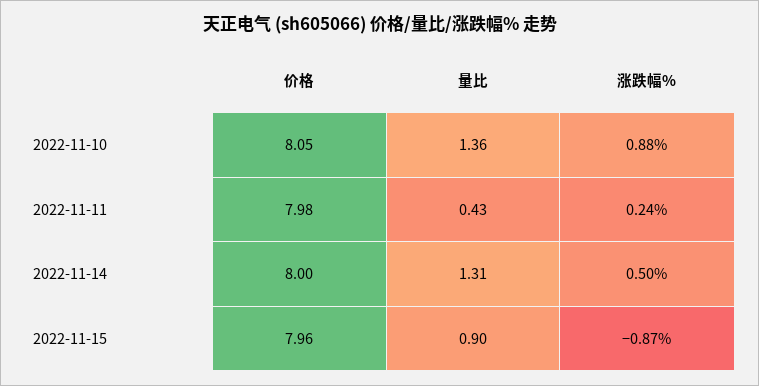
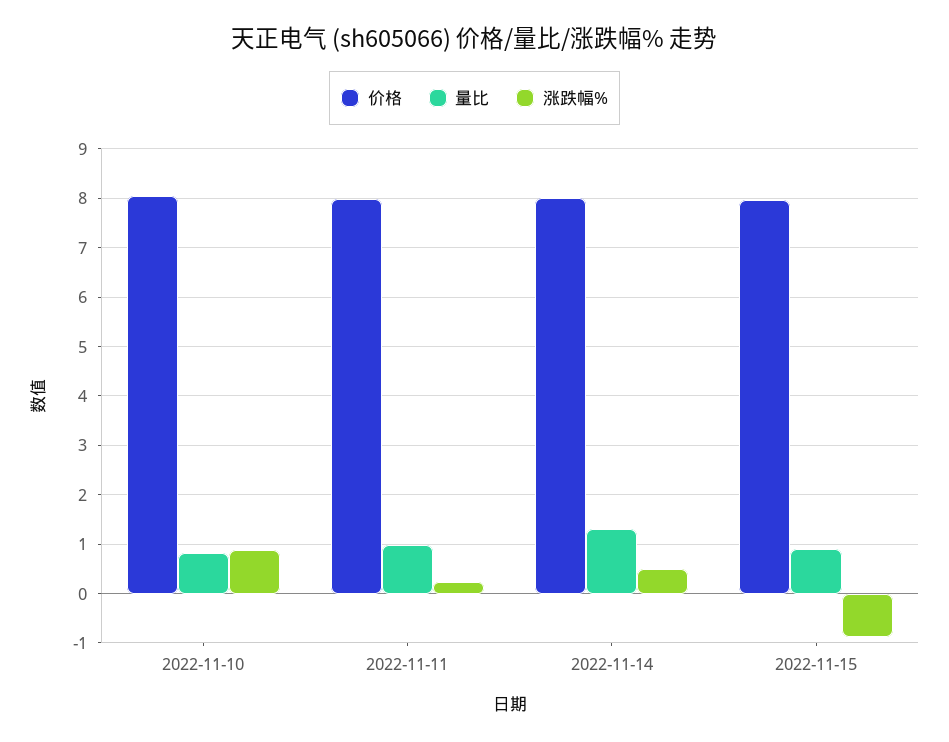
  {
    "价格": {
      "2022-11-10": 8.05,
      "2022-11-11": 7.98,
      "2022-11-14": 8,
      "2022-11-15": 7.96
    },
    "量比": {
-     "2022-11-10": 1.36,
+     "2022-11-10": 0.8,
-     "2022-11-11": 0.43,
+     "2022-11-11": 1,
      "2022-11-14": 1.31,
      "2022-11-15": 0.9
    },
    "涨跌幅%": {
      "2022-11-10": 0.88,
      "2022-11-11": 0.24,
      "2022-11-14": 0.5,
      "2022-11-15": -0.87
    }
  }

